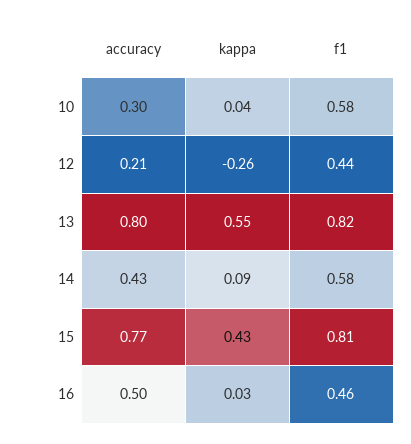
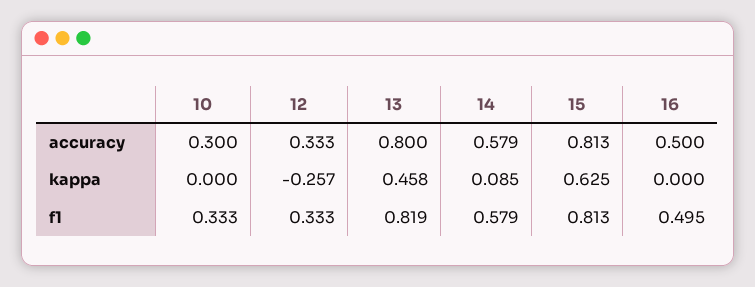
  {
    "accuracy": {
      "10": 0.3,
-     "12": 0.21,
+     "12": 0.333,
      "13": 0.8,
-     "14": 0.43,
+     "14": 0.579,
-     "15": 0.77,
+     "15": 0.813,
      "16": 0.5
    },
    "kappa": {
-     "10": 0.04,
+     "10": 0,
      "12": -0.257,
-     "13": 0.55,
+     "13": 0.458,
      "14": 0.085,
-     "15": 0.43,
+     "15": 0.625,
-     "16": 0.03
+     "16": 0
    },
    "f1": {
-     "10": 0.58,
+     "10": 0.333,
-     "12": 0.44,
+     "12": 0.333,
      "13": 0.819,
      "14": 0.579,
      "15": 0.813,
-     "16": 0.46
+     "16": 0.495
    }
  }

